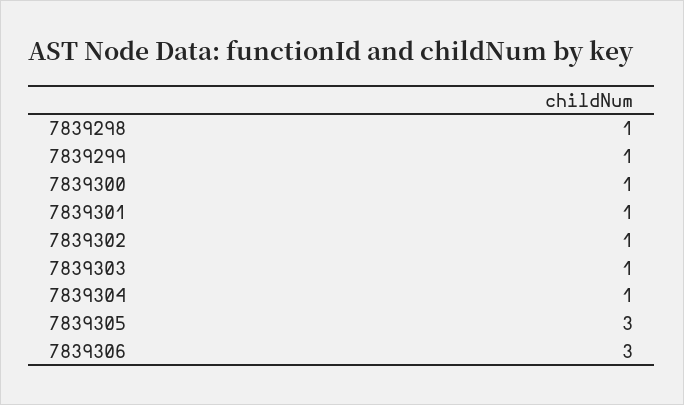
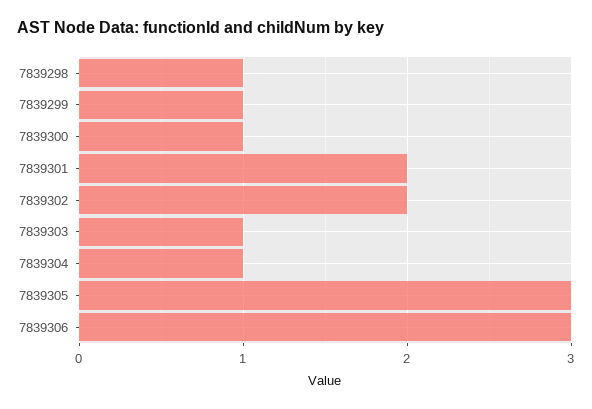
  {
    "7839298": 1,
    "7839299": 1,
    "7839300": 1,
-   "7839301": 1,
+   "7839301": 2,
-   "7839302": 1,
+   "7839302": 2,
    "7839303": 1,
    "7839304": 1,
    "7839305": 3,
    "7839306": 3
  }

